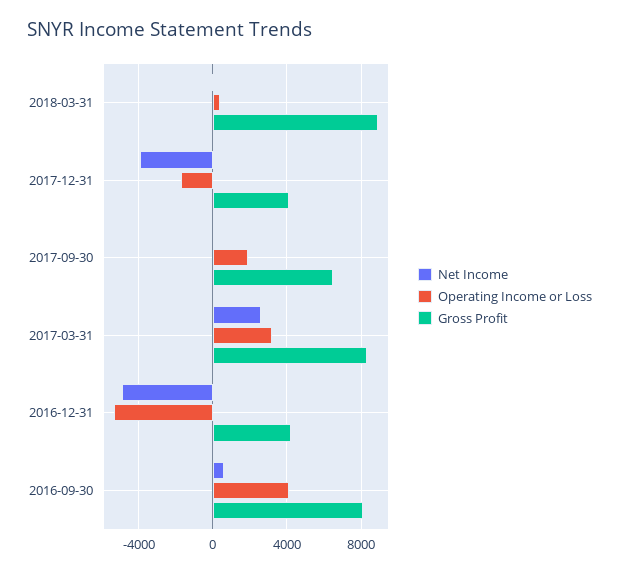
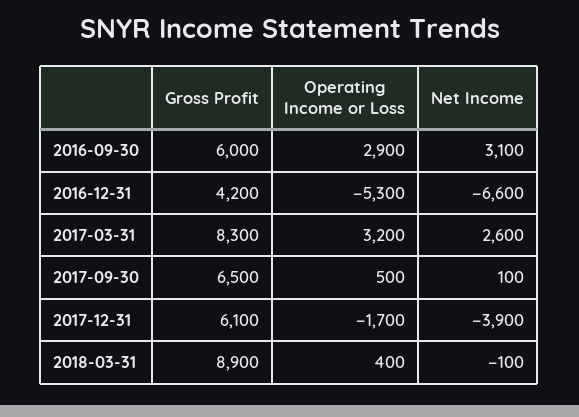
  {
    "Net Income": {
      "2018-03-31": -100,
      "2017-12-31": -3900,
      "2017-09-30": 100,
      "2017-03-31": 2600,
-     "2016-12-31": -5000,
+     "2016-12-31": -6600,
-     "2016-09-30": 500
+     "2016-09-30": 3100
    },
    "Operating Income or Loss": {
      "2018-03-31": 400,
      "2017-12-31": -1700,
-     "2017-09-30": 2000,
+     "2017-09-30": 500,
      "2017-03-31": 3200,
      "2016-12-31": -5300,
-     "2016-09-30": 4000
+     "2016-09-30": 2900
    },
    "Gross Profit": {
      "2018-03-31": 8900,
-     "2017-12-31": 4000,
+     "2017-12-31": 6100,
      "2017-09-30": 6500,
      "2017-03-31": 8300,
      "2016-12-31": 4200,
-     "2016-09-30": 8000
+     "2016-09-30": 6000
    }
  }

